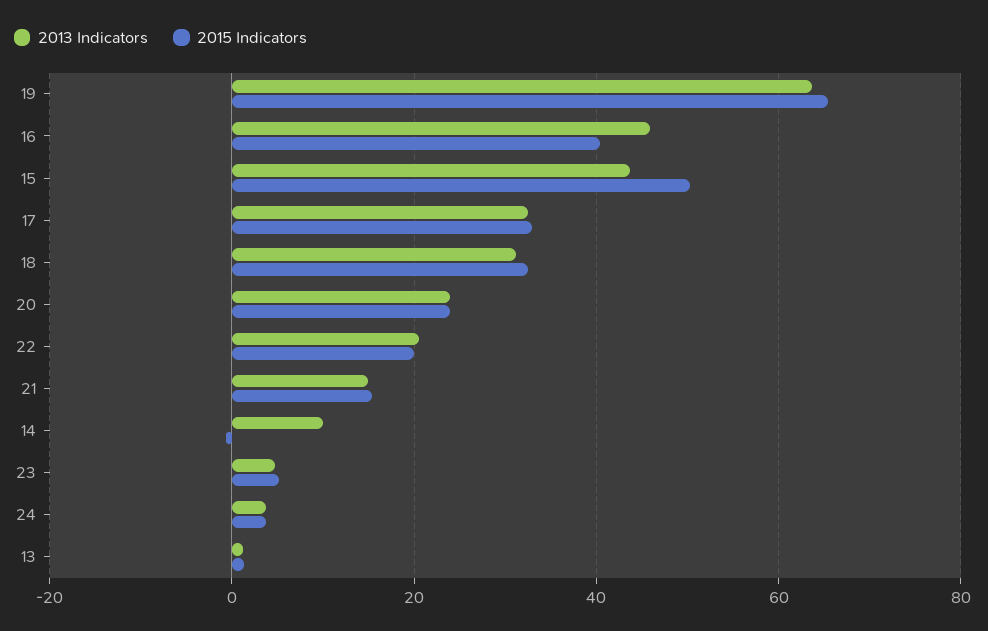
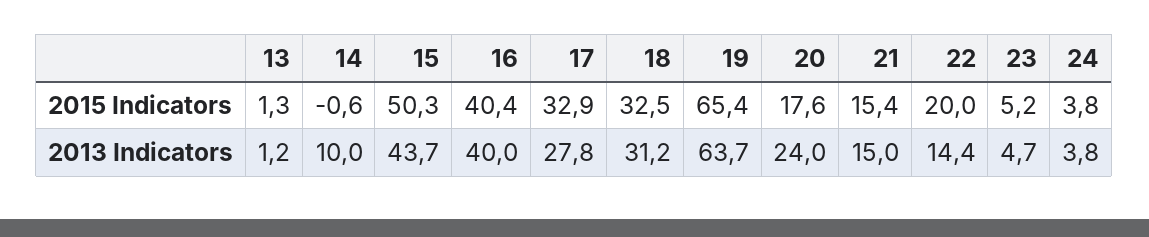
  {
    "2013 Indicators": {
      "19": 63.7,
-     "16": 46,
+     "16": 40,
      "15": 43.7,
-     "17": 32,
+     "17": 27.8,
      "18": 31.2,
      "20": 24,
-     "22": 20,
+     "22": 14.4,
      "21": 15,
      "14": 10,
      "23": 4.7,
      "24": 3.8,
      "13": 1.2
    },
    "2015 Indicators": {
      "19": 65.4,
      "16": 40.4,
      "15": 50.3,
      "17": 32.9,
      "18": 32.5,
-     "20": 24,
+     "20": 17.6,
      "22": 20,
      "21": 15.4,
      "14": -0.6,
      "23": 5.2,
      "24": 3.8,
      "13": 1.3
    }
  }

